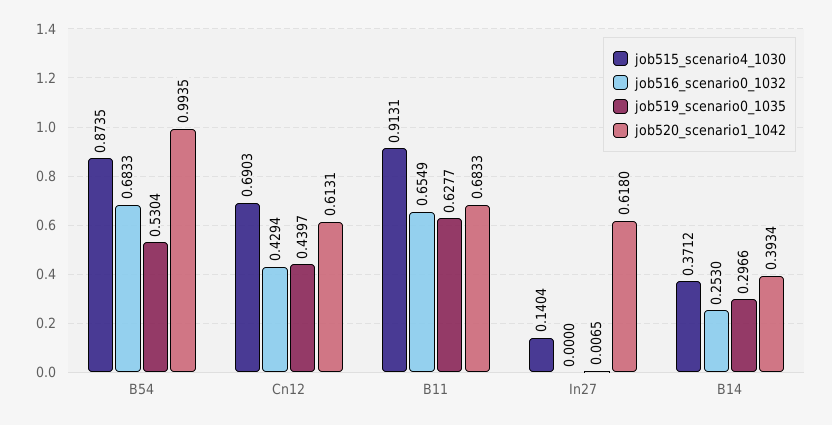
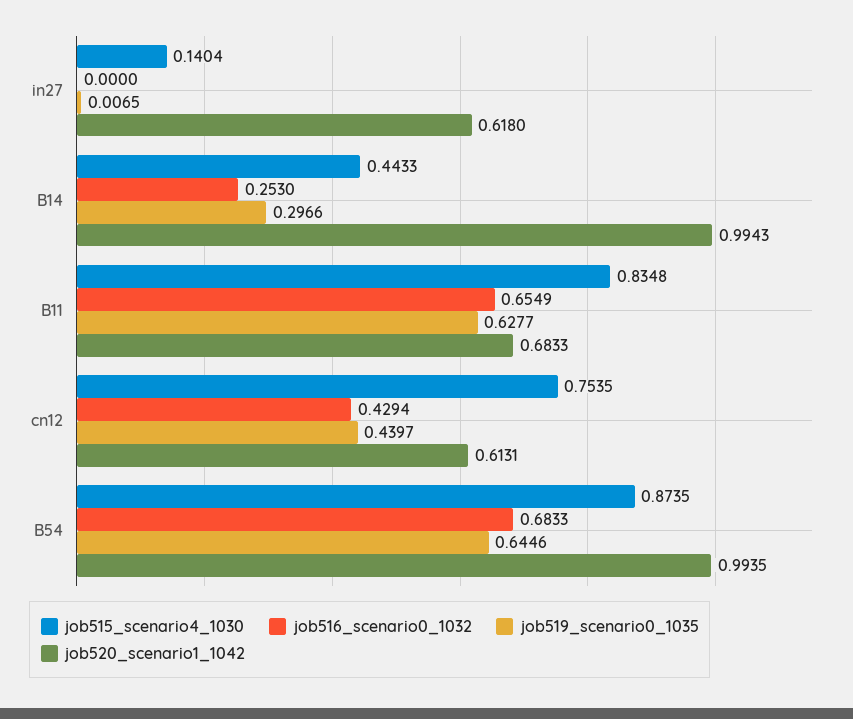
  {
    "job515_scenario4_1030": {
      "B54": 0.8735,
-     "Cn12": 0.6903,
+     "Cn12": 0.7535,
-     "B11": 0.9131,
+     "B11": 0.8348,
      "In27": 0.1404,
-     "B14": 0.3712
+     "B14": 0.4433
    },
    "job516_scenario0_1032": {
      "B54": 0.6833,
      "Cn12": 0.4294,
      "B11": 0.6549,
      "In27": 0,
      "B14": 0.253
    },
    "job519_scenario0_1035": {
-     "B54": 0.5304,
+     "B54": 0.6446,
      "Cn12": 0.4397,
      "B11": 0.6277,
      "In27": 0.0065,
      "B14": 0.2966
    },
    "job520_scenario1_1042": {
      "B54": 0.9935,
      "Cn12": 0.6131,
      "B11": 0.6833,
      "In27": 0.618,
-     "B14": 0.3934
+     "B14": 0.9943
    }
  }

